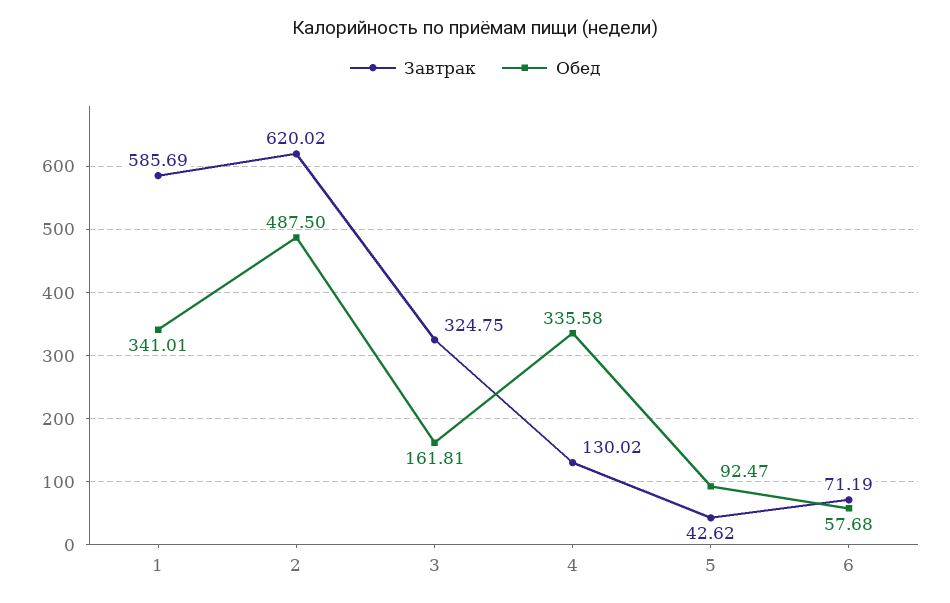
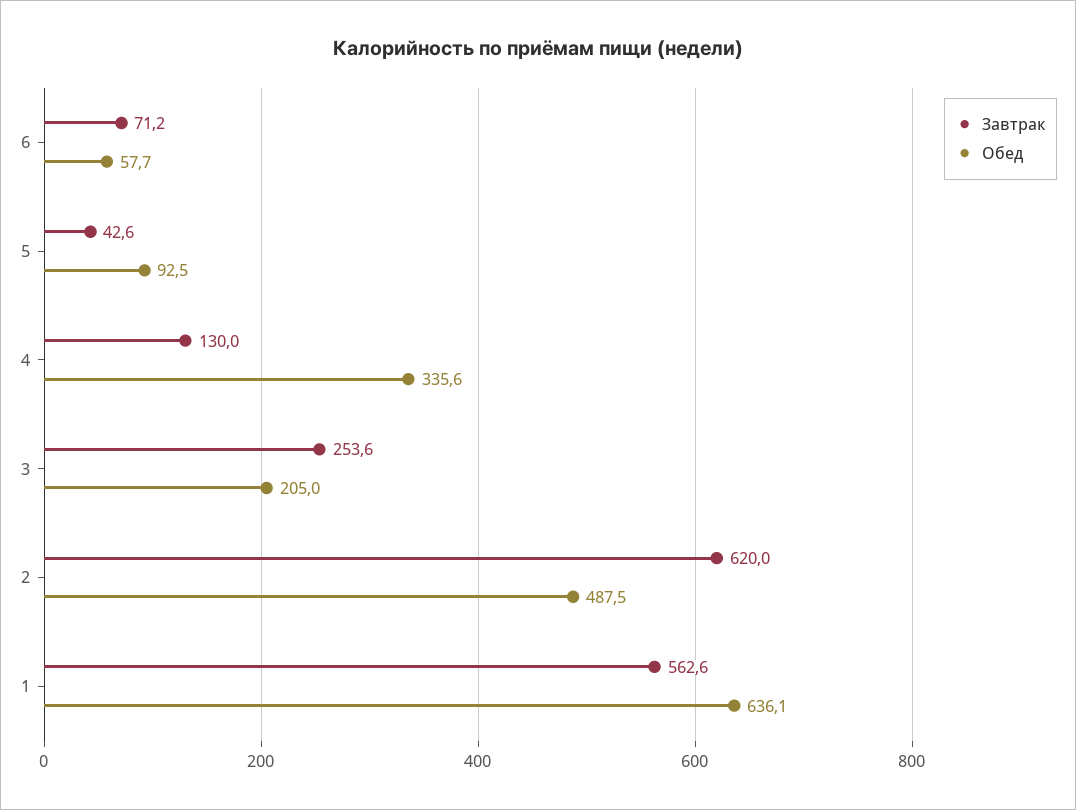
  {
    "Завтрак": {
-     "1": 585.69,
+     "1": 562.6,
      "2": 620.02,
-     "3": 324.75,
+     "3": 253.6,
      "4": 130.02,
      "5": 42.62,
      "6": 71.19
    },
    "Обед": {
-     "1": 341.01,
+     "1": 636.1,
      "2": 487.5,
-     "3": 161.81,
+     "3": 205,
      "4": 335.58,
      "5": 92.47,
      "6": 57.68
    }
  }

